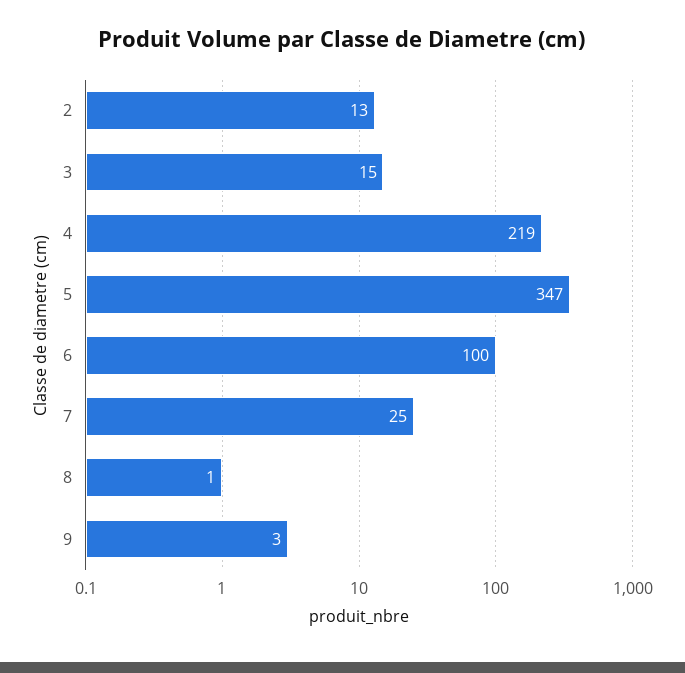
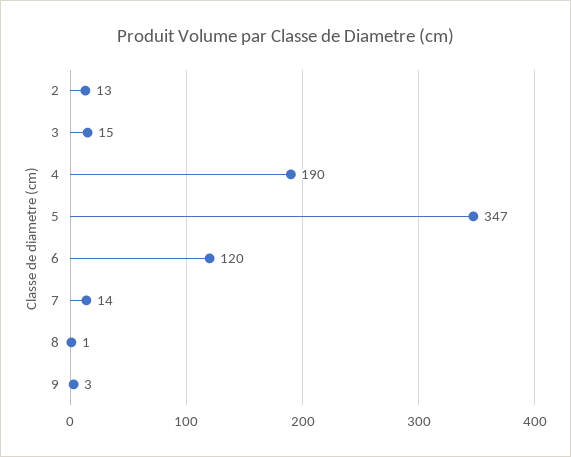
  {
    "2": 13,
    "3": 15,
-   "4": 219,
+   "4": 190,
    "5": 347,
-   "6": 100,
+   "6": 120,
-   "7": 25,
+   "7": 14,
    "8": 1,
    "9": 3
  }

